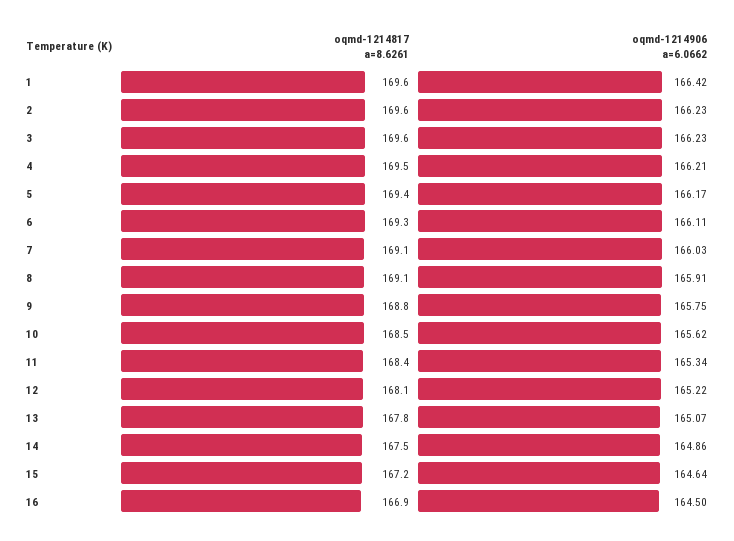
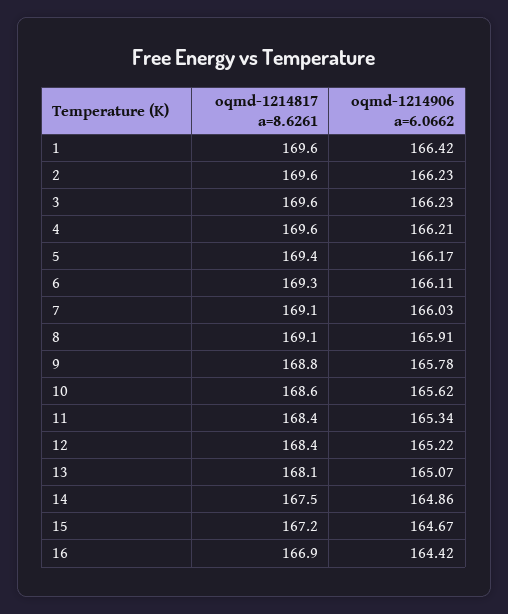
  {
    "oqmd-1214817 a=8.6261": {
      "1": 169.6,
      "2": 169.6,
      "3": 169.6,
-     "4": 169.5,
+     "4": 169.6,
      "5": 169.4,
      "6": 169.3,
      "7": 169.1,
      "8": 169.1,
      "9": 168.8,
-     "10": 168.5,
+     "10": 168.6,
      "11": 168.4,
-     "12": 168.1,
+     "12": 168.4,
-     "13": 167.8,
+     "13": 168.1,
      "14": 167.5,
      "15": 167.2,
      "16": 166.9
    },
    "oqmd-1214906 a=6.0662": {
      "1": 166.42,
      "2": 166.23,
      "3": 166.23,
      "4": 166.21,
      "5": 166.17,
      "6": 166.11,
      "7": 166.03,
      "8": 165.91,
-     "9": 165.75,
+     "9": 165.78,
      "10": 165.62,
      "11": 165.34,
      "12": 165.22,
      "13": 165.07,
      "14": 164.86,
-     "15": 164.64,
+     "15": 164.67,
-     "16": 164.5
+     "16": 164.42
    }
  }

